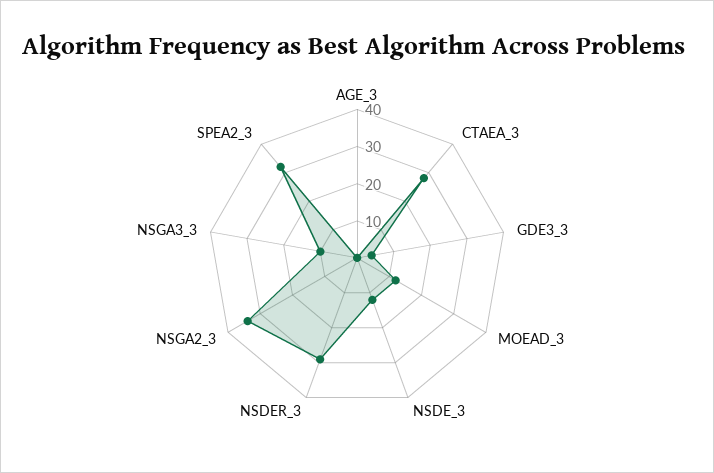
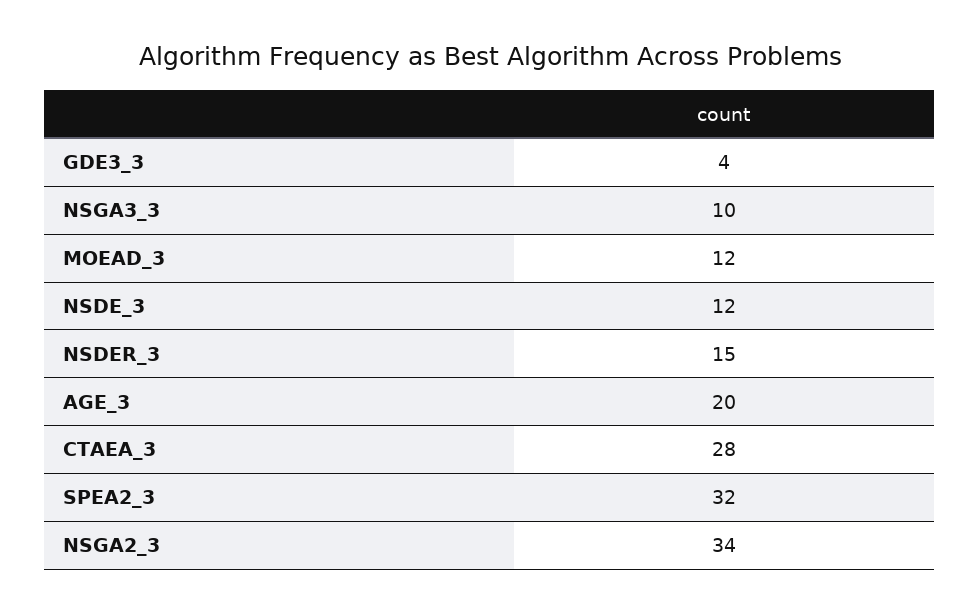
  {
-   "AGE_3": 0,
+   "AGE_3": 20,
    "CTAEA_3": 28,
    "GDE3_3": 4,
    "MOEAD_3": 12,
    "NSDE_3": 12,
-   "NSDER_3": 30,
+   "NSDER_3": 15,
    "NSGA2_3": 34,
    "NSGA3_3": 10,
    "SPEA2_3": 32
  }

